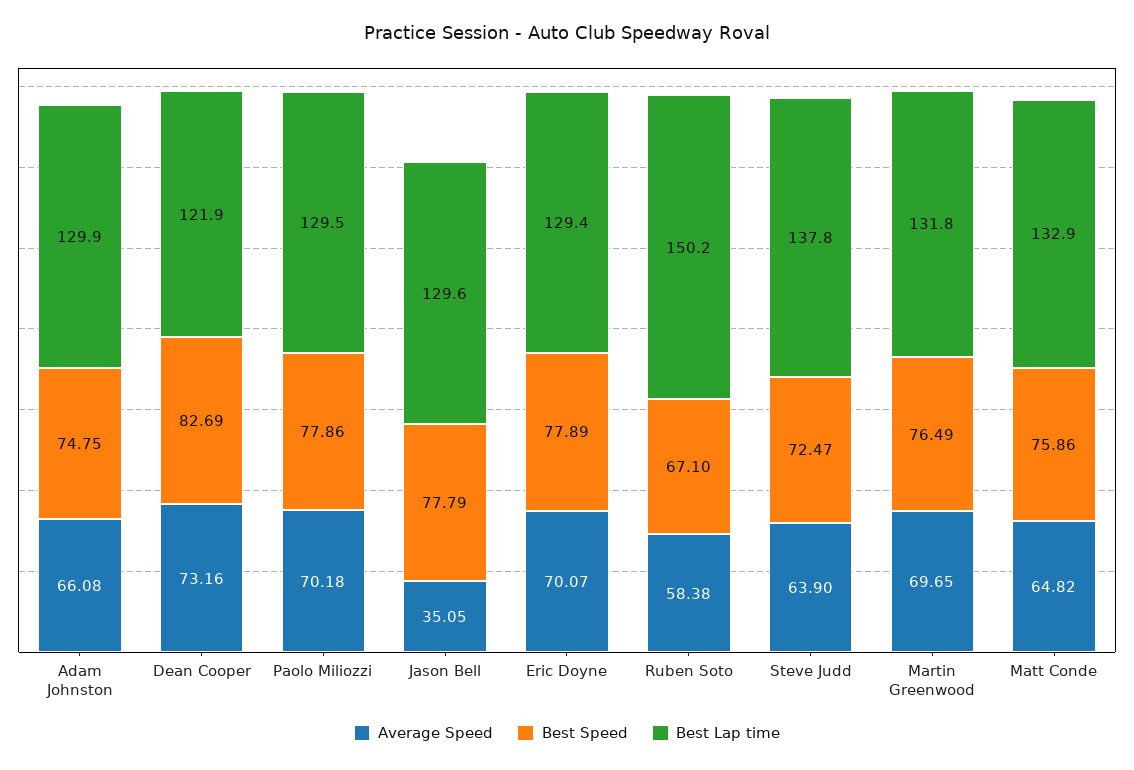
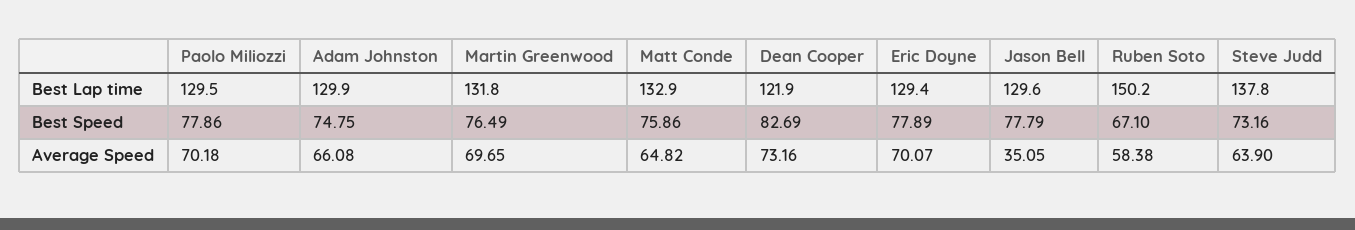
  {
    "Average Speed": {
      "Adam Johnston": 66.08,
      "Dean Cooper": 73.16,
      "Paolo Miliozzi": 70.18,
      "Jason Bell": 35.05,
      "Eric Doyne": 70.07,
      "Ruben Soto": 58.38,
      "Steve Judd": 63.9,
      "Martin Greenwood": 69.65,
      "Matt Conde": 64.82
    },
    "Best Speed": {
      "Adam Johnston": 74.75,
      "Dean Cooper": 82.69,
      "Paolo Miliozzi": 77.86,
      "Jason Bell": 77.79,
      "Eric Doyne": 77.89,
      "Ruben Soto": 67.1,
-     "Steve Judd": 72.47,
+     "Steve Judd": 73.16,
      "Martin Greenwood": 76.49,
      "Matt Conde": 75.86
    },
    "Best Lap time": {
      "Adam Johnston": 129.9,
      "Dean Cooper": 121.9,
      "Paolo Miliozzi": 129.5,
      "Jason Bell": 129.6,
      "Eric Doyne": 129.4,
      "Ruben Soto": 150.2,
      "Steve Judd": 137.8,
      "Martin Greenwood": 131.8,
      "Matt Conde": 132.9
    }
  }

